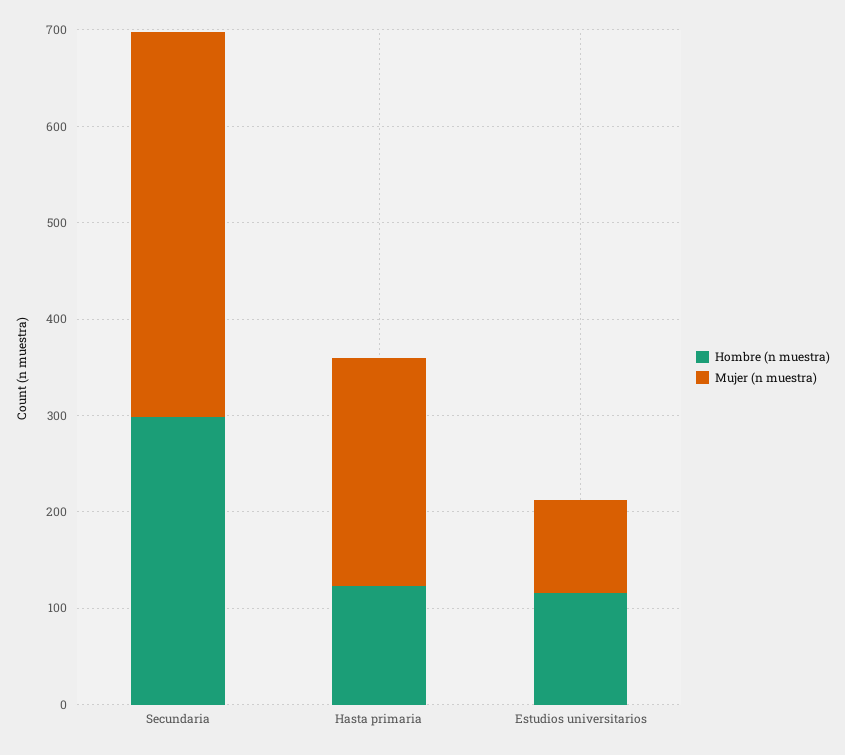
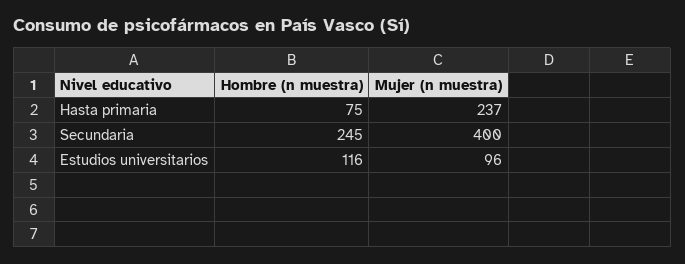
  {
    "Hombre (n muestra)": {
-     "Secundaria": 300,
+     "Secundaria": 245,
-     "Hasta primaria": 120,
+     "Hasta primaria": 75,
      "Estudios universitarios": 116
    },
    "Mujer (n muestra)": {
      "Secundaria": 400,
      "Hasta primaria": 237,
      "Estudios universitarios": 96
    }
  }

